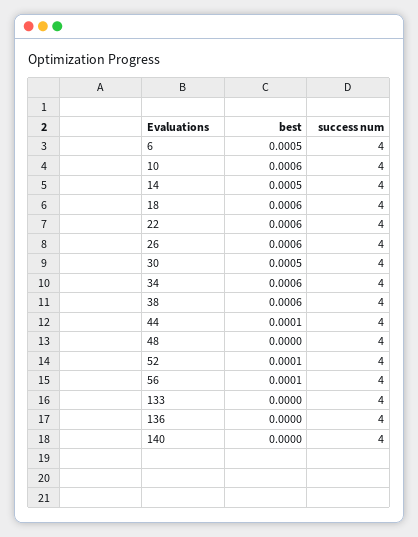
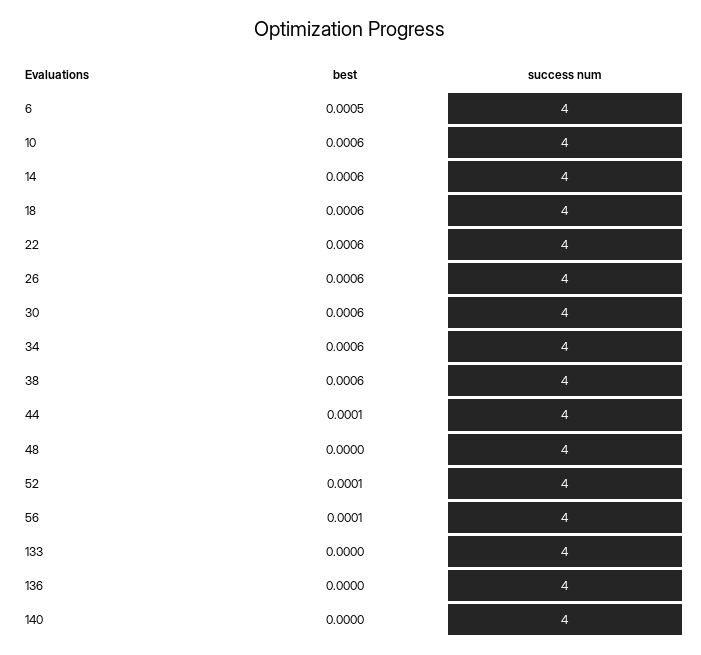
  {
    "best": {
      "6": 0.0005,
      "10": 0.0006,
-     "14": 0.0005,
+     "14": 0.0006,
      "18": 0.0006,
      "22": 0.0006,
      "26": 0.0006,
-     "30": 0.0005,
+     "30": 0.0006,
      "34": 0.0006,
      "38": 0.0006,
      "44": 0.0001,
      "48": 0,
      "52": 0.0001,
      "56": 0.0001,
      "133": 0,
      "136": 0,
      "140": 0
    },
    "success num": {
      "6": 4,
      "10": 4,
      "14": 4,
      "18": 4,
      "22": 4,
      "26": 4,
      "30": 4,
      "34": 4,
      "38": 4,
      "44": 4,
      "48": 4,
      "52": 4,
      "56": 4,
      "133": 4,
      "136": 4,
      "140": 4
    }
  }

